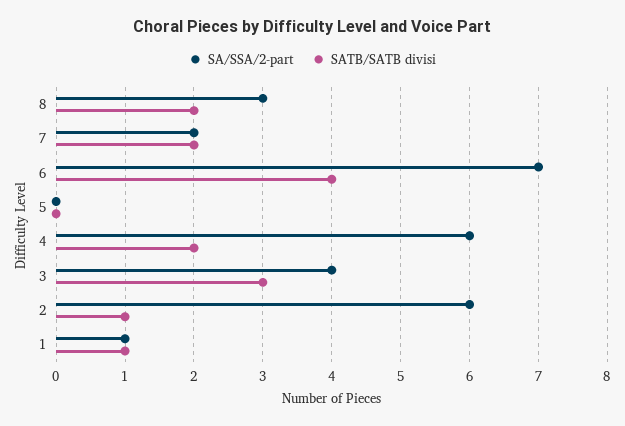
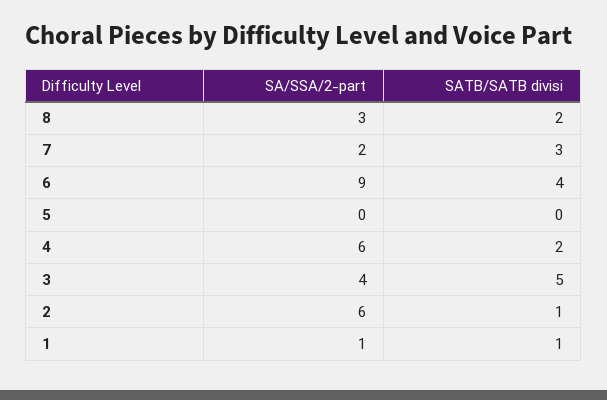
  {
    "SA/SSA/2-part": {
      "8": 3,
      "7": 2,
-     "6": 7,
+     "6": 9,
      "5": 0,
      "4": 6,
      "3": 4,
      "2": 6,
      "1": 1
    },
    "SATB/SATB divisi": {
      "8": 2,
-     "7": 2,
+     "7": 3,
      "6": 4,
      "5": 0,
      "4": 2,
-     "3": 3,
+     "3": 5,
      "2": 1,
      "1": 1
    }
  }

